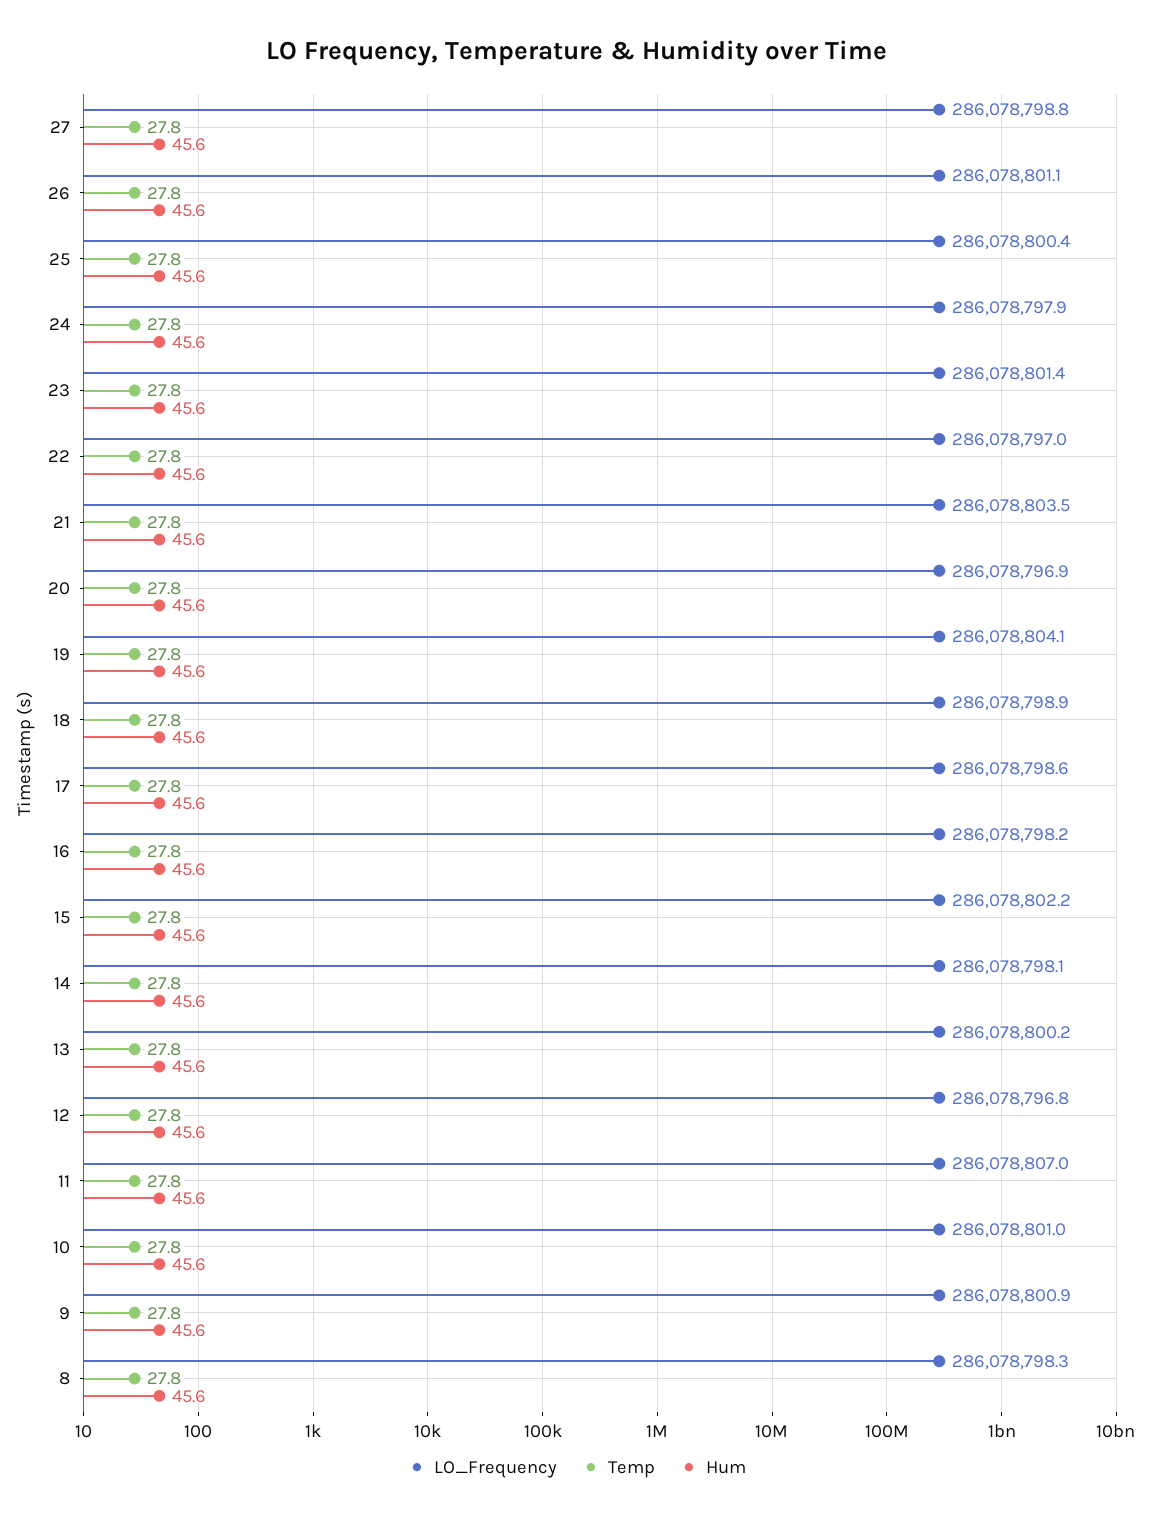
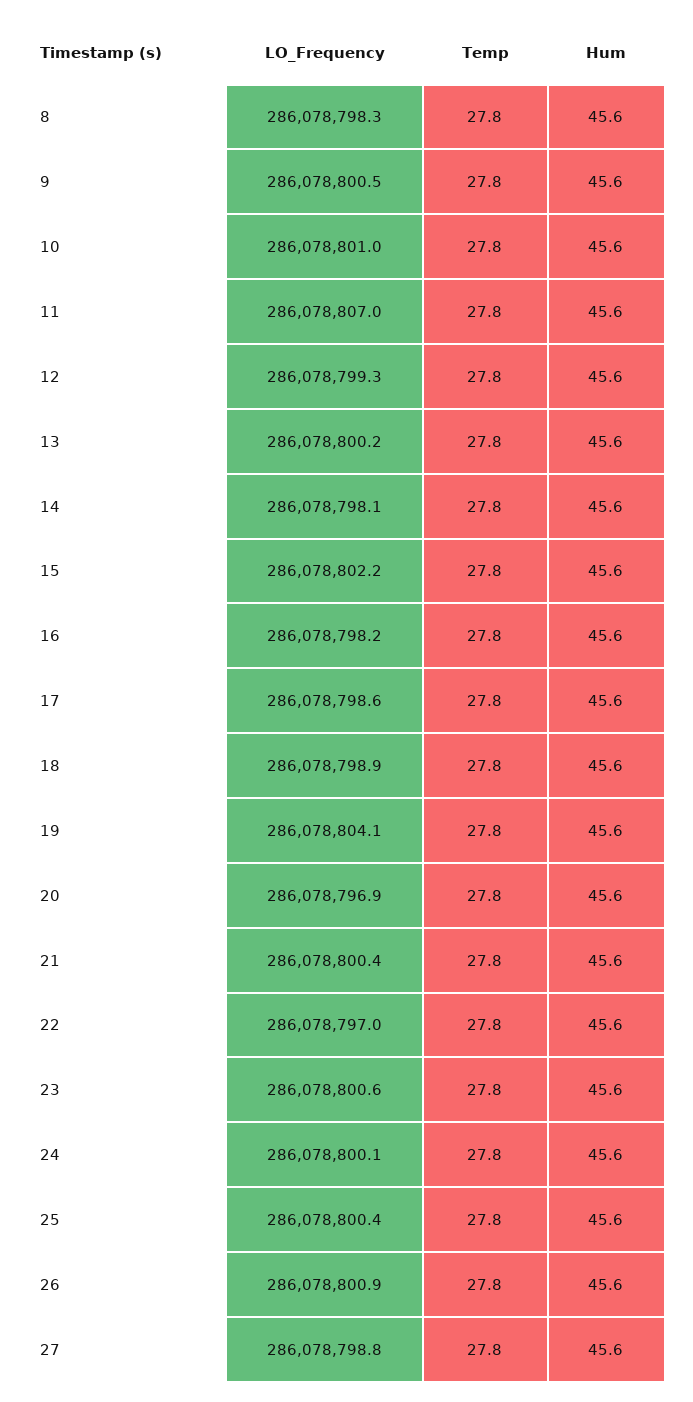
  {
    "LO_Frequency": {
      "27": 286078798.8,
-     "26": 286078801.1,
+     "26": 286078800.9,
      "25": 286078800.4,
-     "24": 286078797.9,
+     "24": 286078800.1,
-     "23": 286078801.4,
+     "23": 286078800.6,
      "22": 286078797,
-     "21": 286078803.5,
+     "21": 286078800.4,
      "20": 286078796.9,
      "19": 286078804.1,
      "18": 286078798.9,
      "17": 286078798.6,
      "16": 286078798.2,
      "15": 286078802.2,
      "14": 286078798.1,
      "13": 286078800.2,
-     "12": 286078796.8,
+     "12": 286078799.3,
      "11": 286078807,
      "10": 286078801,
-     "9": 286078800.9,
+     "9": 286078800.5,
      "8": 286078798.3
    },
    "Temp": {
      "27": 27.8,
      "26": 27.8,
      "25": 27.8,
      "24": 27.8,
      "23": 27.8,
      "22": 27.8,
      "21": 27.8,
      "20": 27.8,
      "19": 27.8,
      "18": 27.8,
      "17": 27.8,
      "16": 27.8,
      "15": 27.8,
      "14": 27.8,
      "13": 27.8,
      "12": 27.8,
      "11": 27.8,
      "10": 27.8,
      "9": 27.8,
      "8": 27.8
    },
    "Hum": {
      "27": 45.6,
      "26": 45.6,
      "25": 45.6,
      "24": 45.6,
      "23": 45.6,
      "22": 45.6,
      "21": 45.6,
      "20": 45.6,
      "19": 45.6,
      "18": 45.6,
      "17": 45.6,
      "16": 45.6,
      "15": 45.6,
      "14": 45.6,
      "13": 45.6,
      "12": 45.6,
      "11": 45.6,
      "10": 45.6,
      "9": 45.6,
      "8": 45.6
    }
  }

